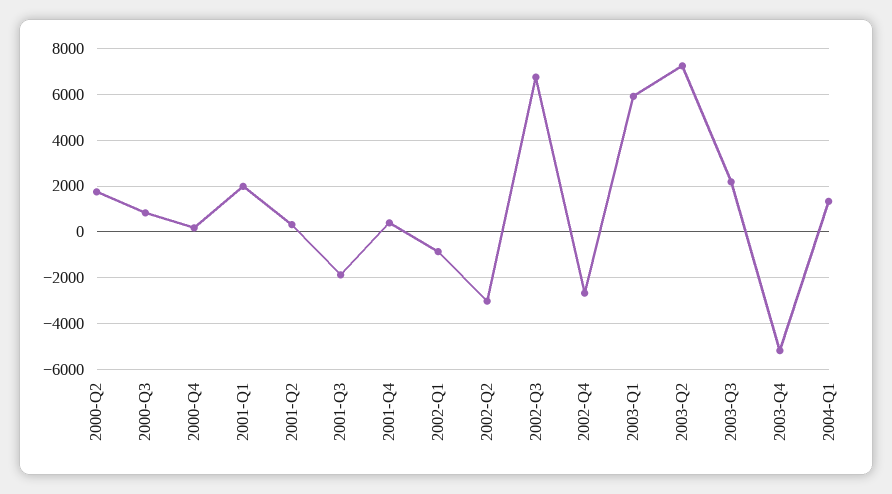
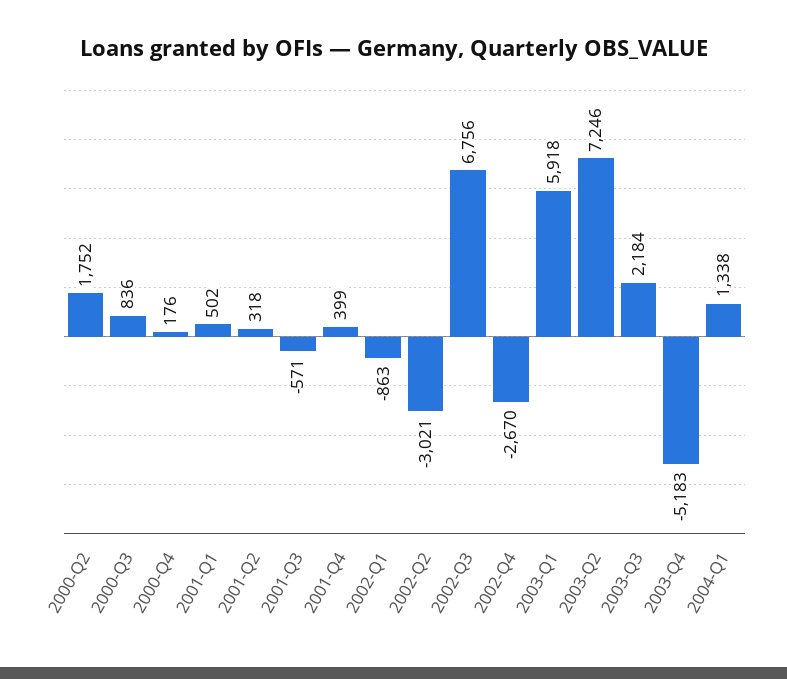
  {
    "2000-Q2": 1752,
    "2000-Q3": 836,
    "2000-Q4": 176,
-   "2001-Q1": 2000,
+   "2001-Q1": 502,
    "2001-Q2": 318,
-   "2001-Q3": -2000,
+   "2001-Q3": -571,
    "2001-Q4": 399,
    "2002-Q1": -863,
    "2002-Q2": -3021,
    "2002-Q3": 6756,
    "2002-Q4": -2670,
    "2003-Q1": 5918,
    "2003-Q2": 7246,
    "2003-Q3": 2184,
    "2003-Q4": -5183,
    "2004-Q1": 1338
  }

